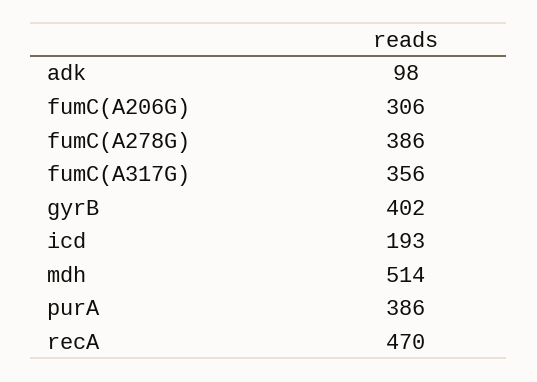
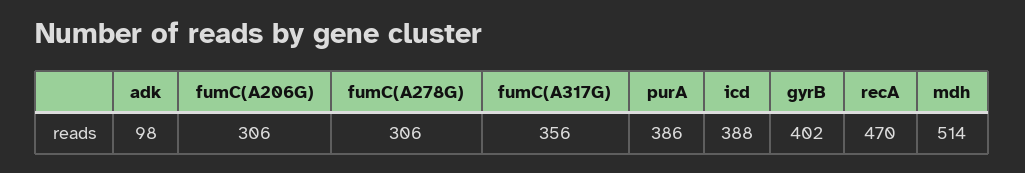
  {
    "adk": 98,
    "fumC(A206G)": 306,
-   "fumC(A278G)": 386,
+   "fumC(A278G)": 306,
    "fumC(A317G)": 356,
    "gyrB": 402,
-   "icd": 193,
+   "icd": 388,
    "mdh": 514,
    "purA": 386,
    "recA": 470
  }

